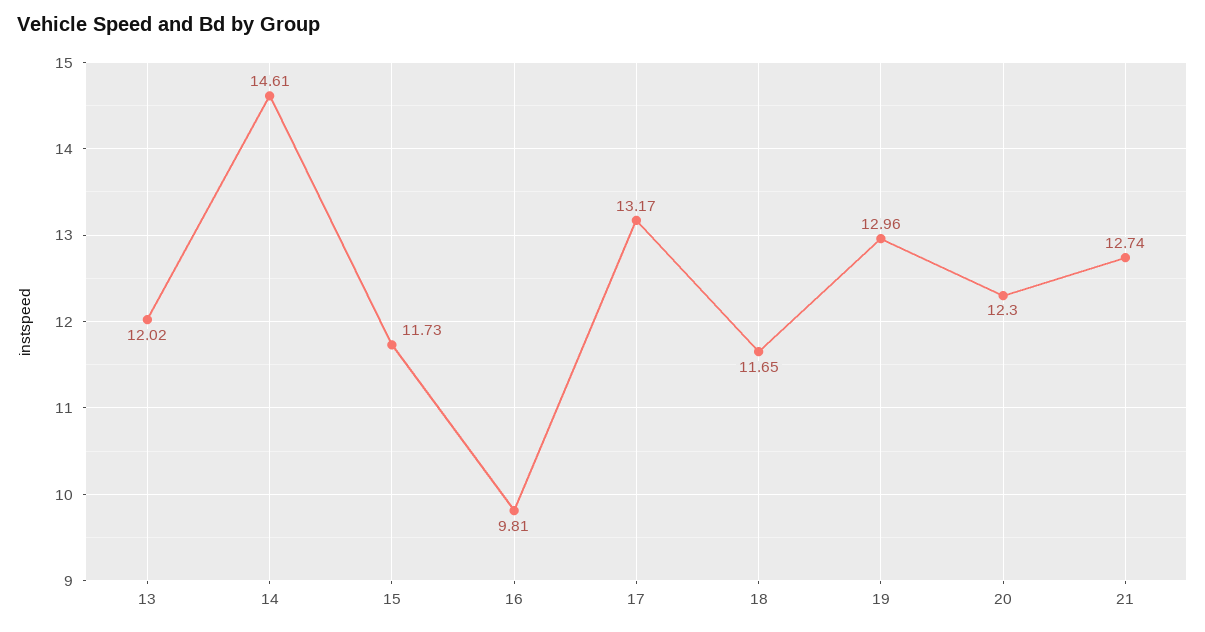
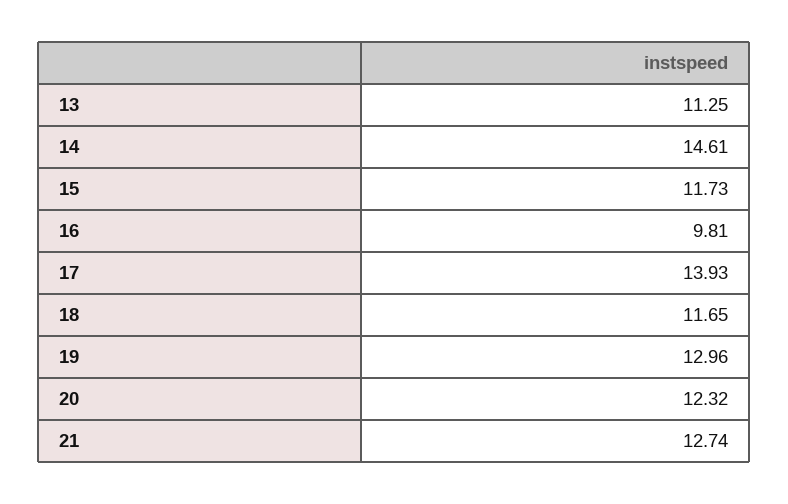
  {
-   "13": 12.02,
+   "13": 11.25,
    "14": 14.61,
    "15": 11.73,
    "16": 9.81,
-   "17": 13.17,
+   "17": 13.93,
    "18": 11.65,
    "19": 12.96,
-   "20": 12.3,
+   "20": 12.32,
    "21": 12.74
  }

